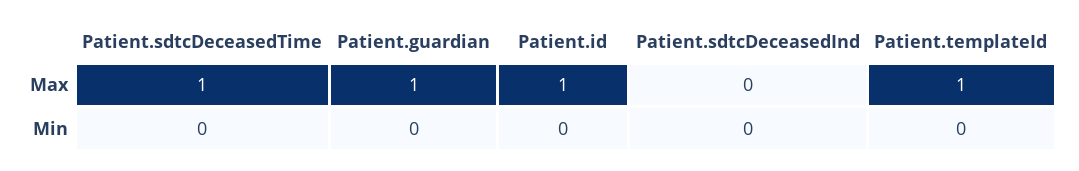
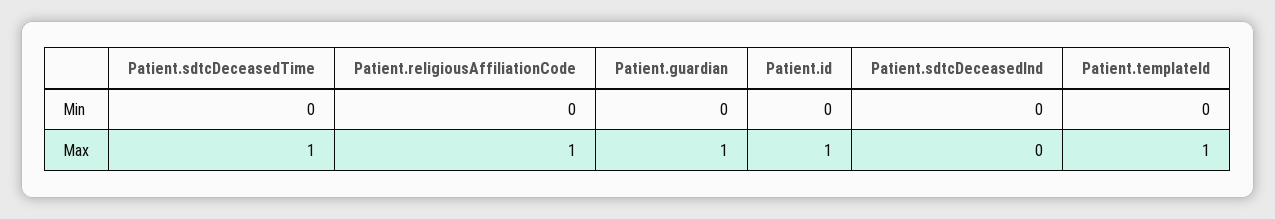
  {
    "Patient.sdtcDeceasedTime": {
      "Max": 1,
      "Min": 0
    },
    "Patient.guardian": {
      "Max": 1,
      "Min": 0
    },
    "Patient.id": {
      "Max": 1,
      "Min": 0
    },
    "Patient.sdtcDeceasedInd": {
      "Max": 0,
      "Min": 0
    },
    "Patient.templateId": {
      "Max": 1,
      "Min": 0
-   }
+   },
+   "Patient.religiousAffiliationCode": {
+     "Min": 0,
+     "Max": 1
+   }
  }

